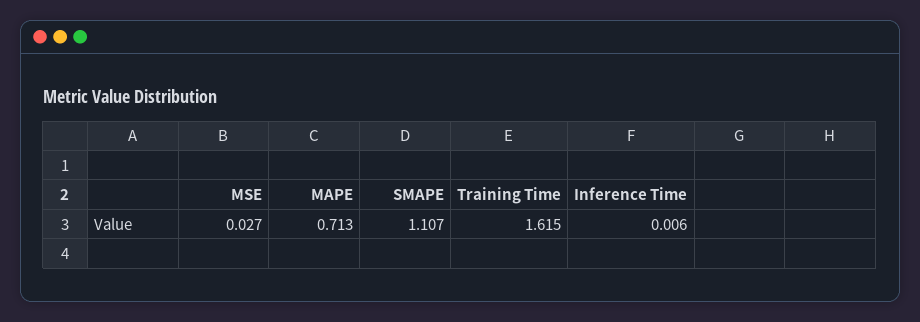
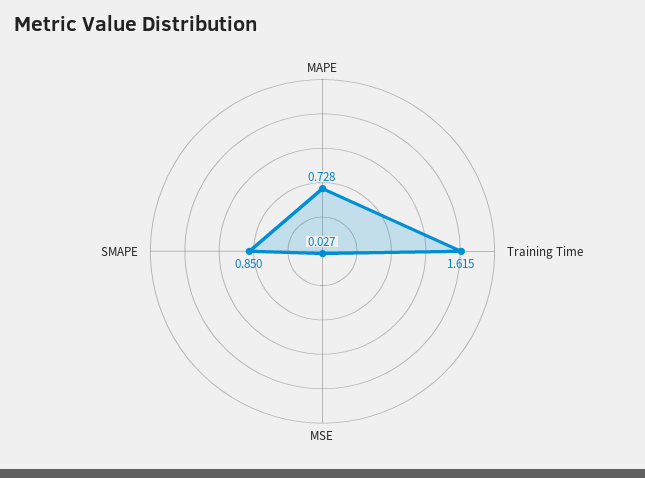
  {
    "MSE": 0.027,
-   "MAPE": 0.713,
+   "MAPE": 0.728,
-   "SMAPE": 1.107,
+   "SMAPE": 0.85,
-   "Training Time": 1.615,
+   "Training Time": 1.615
-   "Inference Time": 0.006
  }

